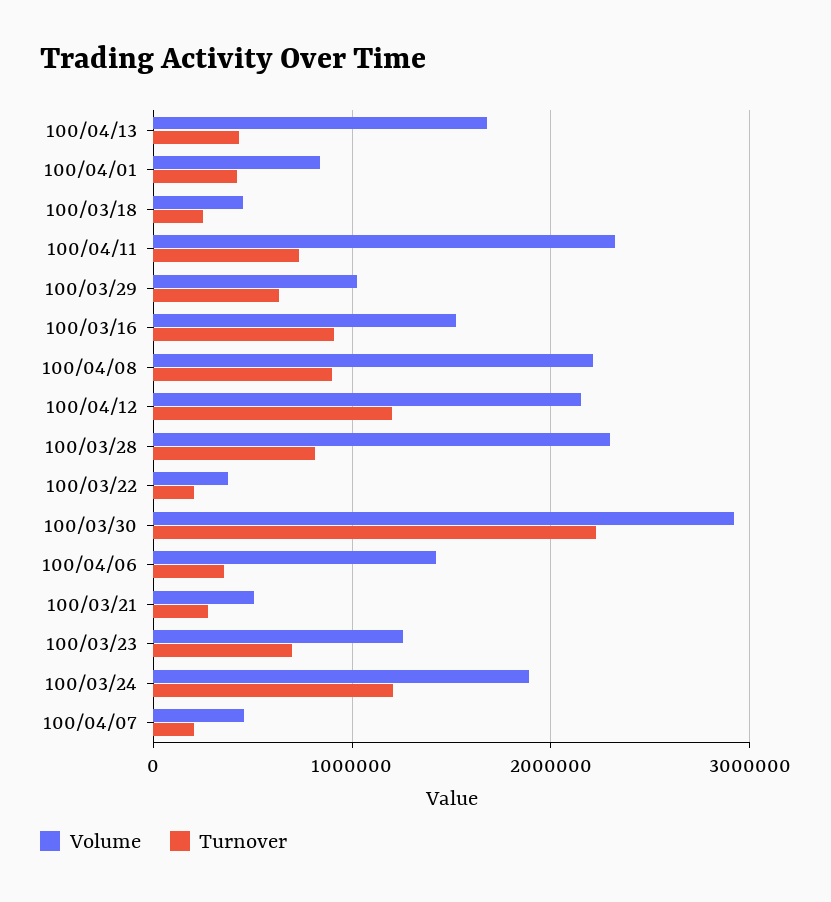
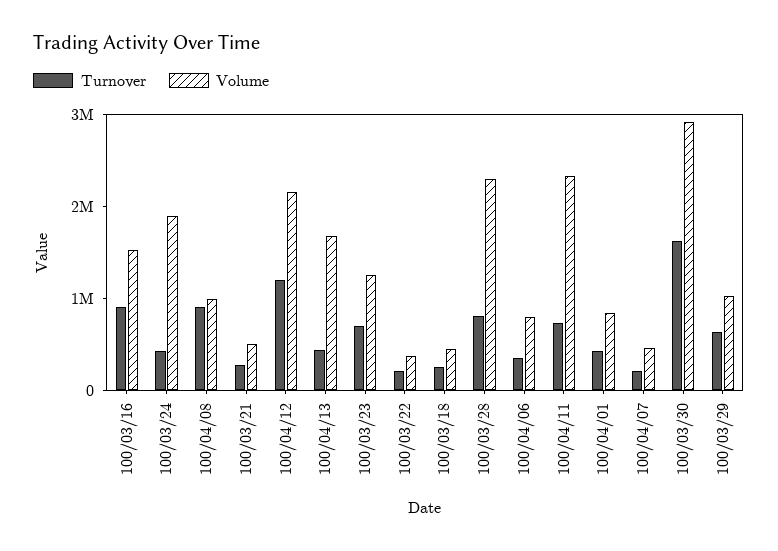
  {
    "Volume": {
      "100/04/13": 1700000,
      "100/04/01": 800000,
      "100/03/18": 500000,
      "100/04/11": 2300000,
      "100/03/29": 1000000,
      "100/03/16": 1500000,
-     "100/04/08": 2200000,
+     "100/04/08": 1000000,
      "100/04/12": 2200000,
      "100/03/28": 2300000,
      "100/03/22": 400000,
      "100/03/30": 2900000,
-     "100/04/06": 1400000,
+     "100/04/06": 800000,
      "100/03/21": 500000,
      "100/03/23": 1300000,
      "100/03/24": 1900000,
      "100/04/07": 500000
    },
    "Turnover": {
      "100/04/13": 400000,
      "100/04/01": 400000,
      "100/03/18": 200000,
      "100/04/11": 700000,
      "100/03/29": 600000,
      "100/03/16": 900000,
      "100/04/08": 900000,
      "100/04/12": 1200000,
      "100/03/28": 800000,
      "100/03/22": 200000,
-     "100/03/30": 2200000,
+     "100/03/30": 1600000,
      "100/04/06": 400000,
      "100/03/21": 300000,
      "100/03/23": 700000,
-     "100/03/24": 1200000,
+     "100/03/24": 400000,
      "100/04/07": 200000
    }
  }

